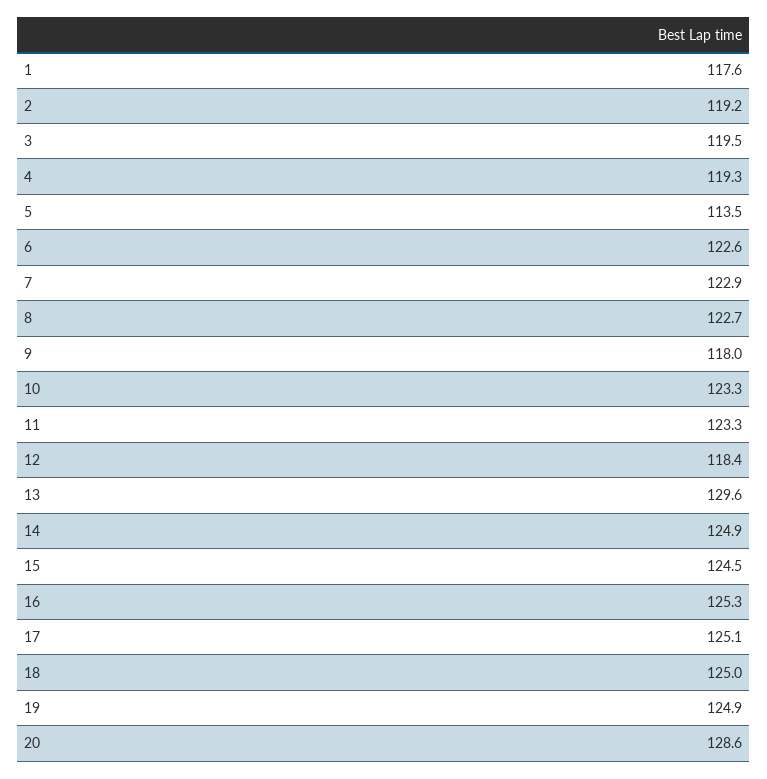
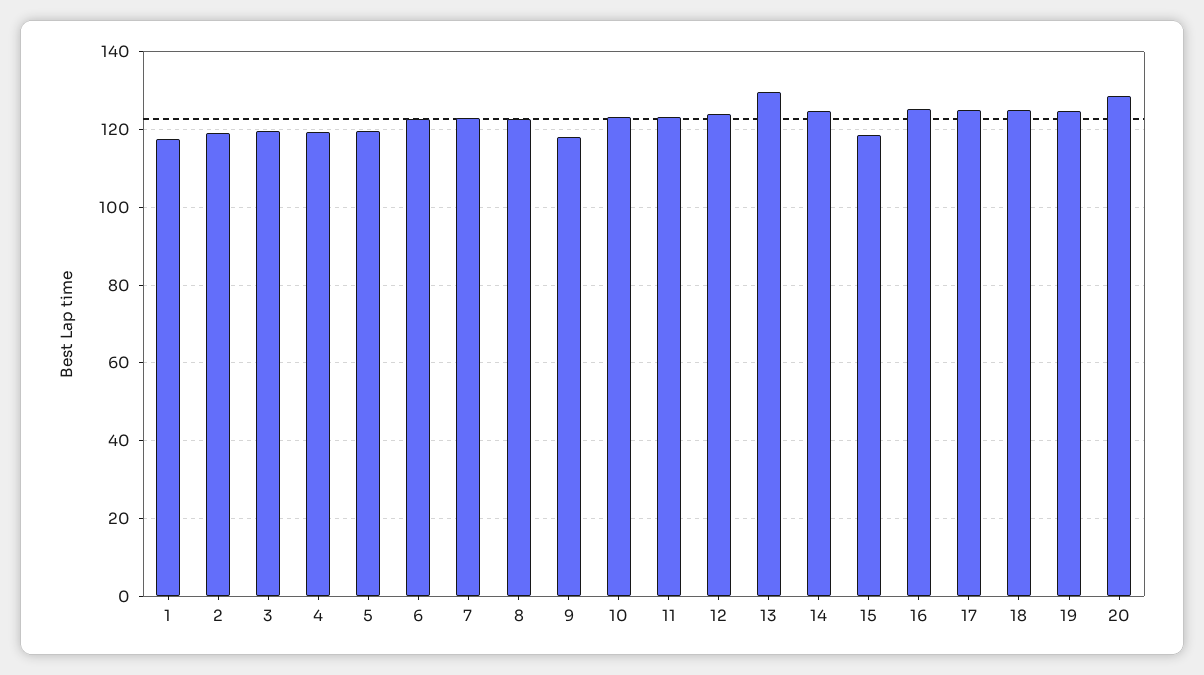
  {
    "1": 117.6,
    "2": 119.2,
    "3": 119.5,
    "4": 119.3,
-   "5": 113.5,
+   "5": 120,
    "6": 122.6,
    "7": 122.9,
    "8": 122.7,
    "9": 118,
    "10": 123.3,
    "11": 123.3,
-   "12": 118.4,
+   "12": 124,
    "13": 129.6,
    "14": 124.9,
-   "15": 124.5,
+   "15": 118,
    "16": 125.3,
    "17": 125.1,
    "18": 125,
    "19": 124.9,
    "20": 128.6
  }

